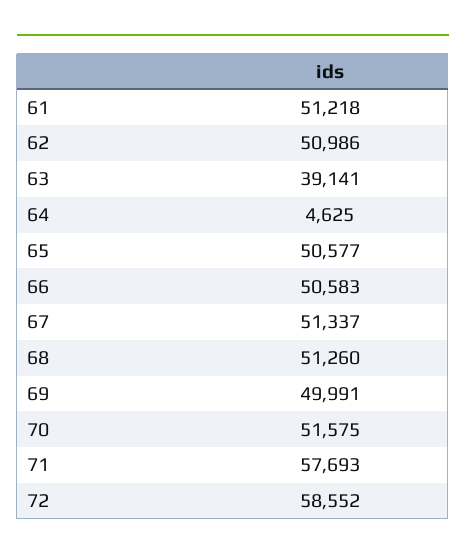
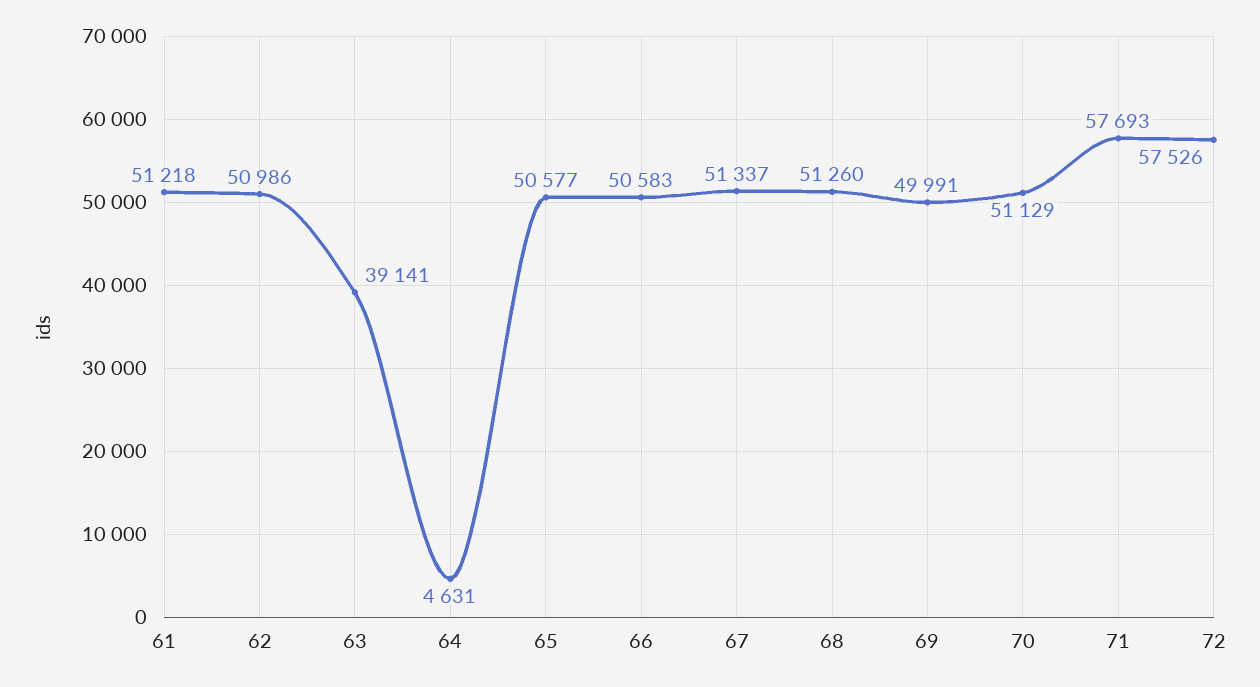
  {
    "61": 51218,
    "62": 50986,
    "63": 39141,
-   "64": 4625,
+   "64": 4631,
    "65": 50577,
    "66": 50583,
    "67": 51337,
    "68": 51260,
    "69": 49991,
-   "70": 51575,
+   "70": 51129,
    "71": 57693,
-   "72": 58552
+   "72": 57526
  }

